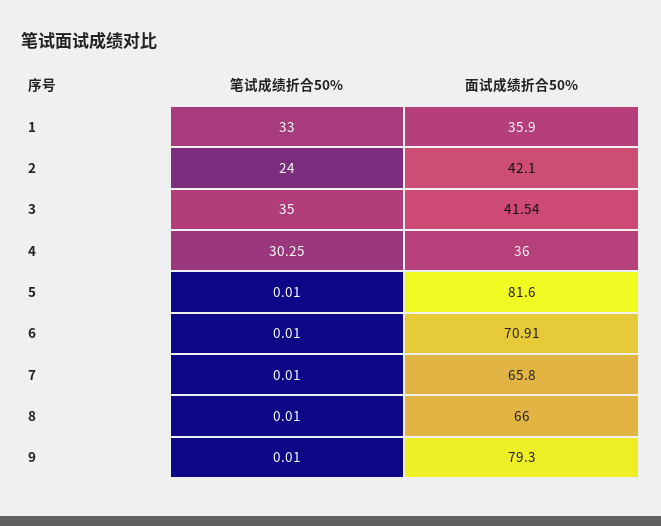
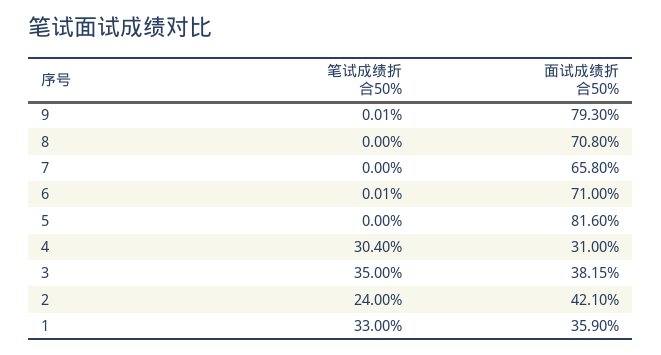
  {
    "笔试成绩折合50%": {
      "1": 33,
      "2": 24,
      "3": 35,
-     "4": 30.25,
+     "4": 30.4,
-     "5": 0.01,
+     "5": 0,
      "6": 0.01,
-     "7": 0.01,
+     "7": 0,
-     "8": 0.01,
+     "8": 0,
      "9": 0.01
    },
    "面试成绩折合50%": {
      "1": 35.9,
      "2": 42.1,
-     "3": 41.54,
+     "3": 38.15,
-     "4": 36,
+     "4": 31,
      "5": 81.6,
-     "6": 70.91,
+     "6": 71,
      "7": 65.8,
-     "8": 66,
+     "8": 70.8,
      "9": 79.3
    }
  }

